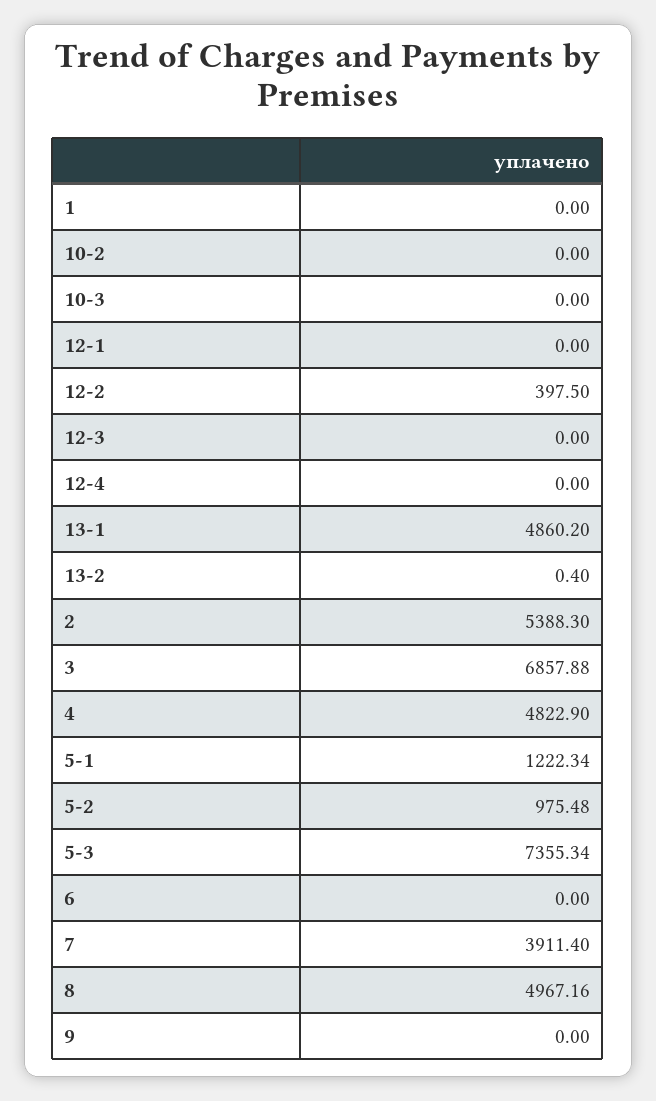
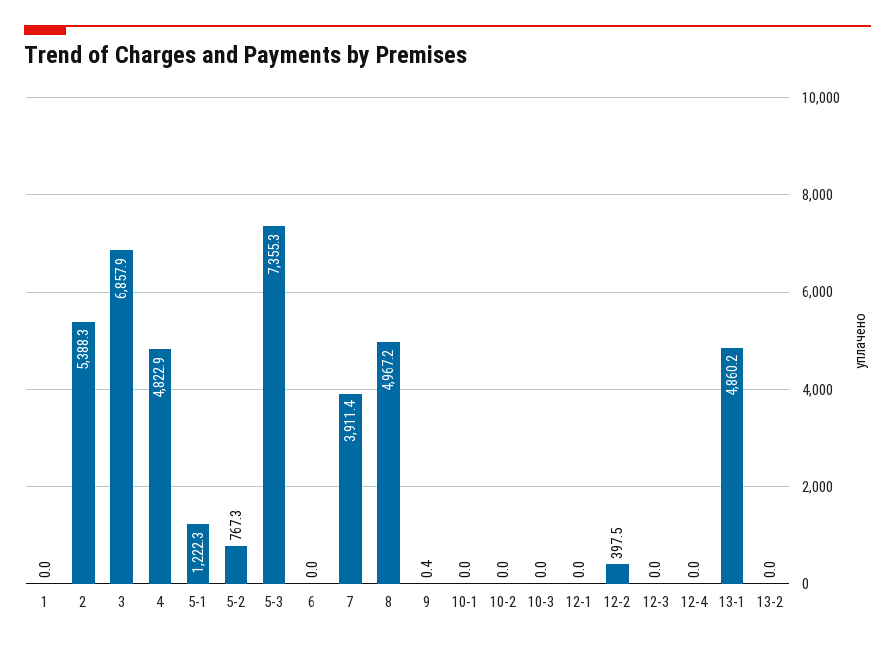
  {
    "1": 0,
    "10-2": 0,
    "10-3": 0,
    "12-1": 0,
    "12-2": 397.5,
    "12-3": 0,
    "12-4": 0,
    "13-1": 4860.2,
-   "13-2": 0.4,
+   "13-2": 0,
    "2": 5388.3,
    "3": 6857.88,
    "4": 4822.9,
    "5-1": 1222.34,
-   "5-2": 975.48,
+   "5-2": 767.3,
    "5-3": 7355.34,
    "6": 0,
    "7": 3911.4,
    "8": 4967.16,
-   "9": 0
+   "9": 0.4,
+   "10-1": 0
  }

